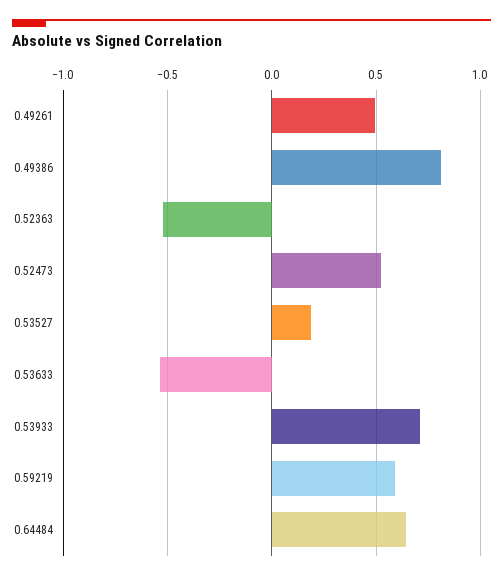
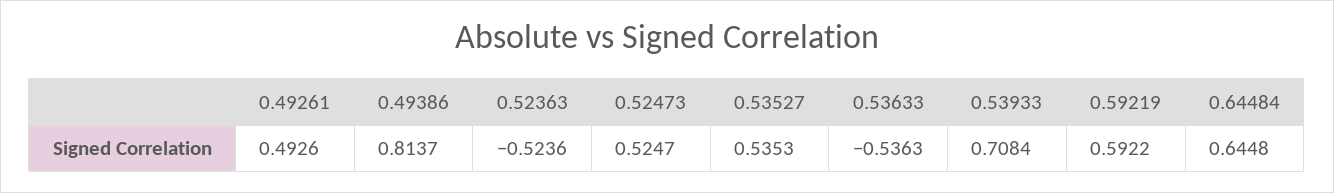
  {
    "0.49261": 0.4926,
    "0.49386": 0.8137,
    "0.52363": -0.5236,
    "0.52473": 0.5247,
-   "0.53527": 0.2,
+   "0.53527": 0.5353,
    "0.53633": -0.5363,
    "0.53933": 0.7084,
    "0.59219": 0.5922,
    "0.64484": 0.6448
  }

